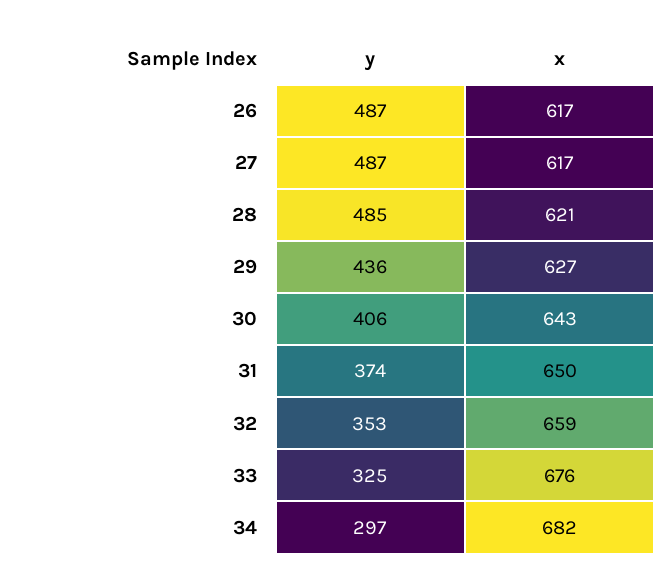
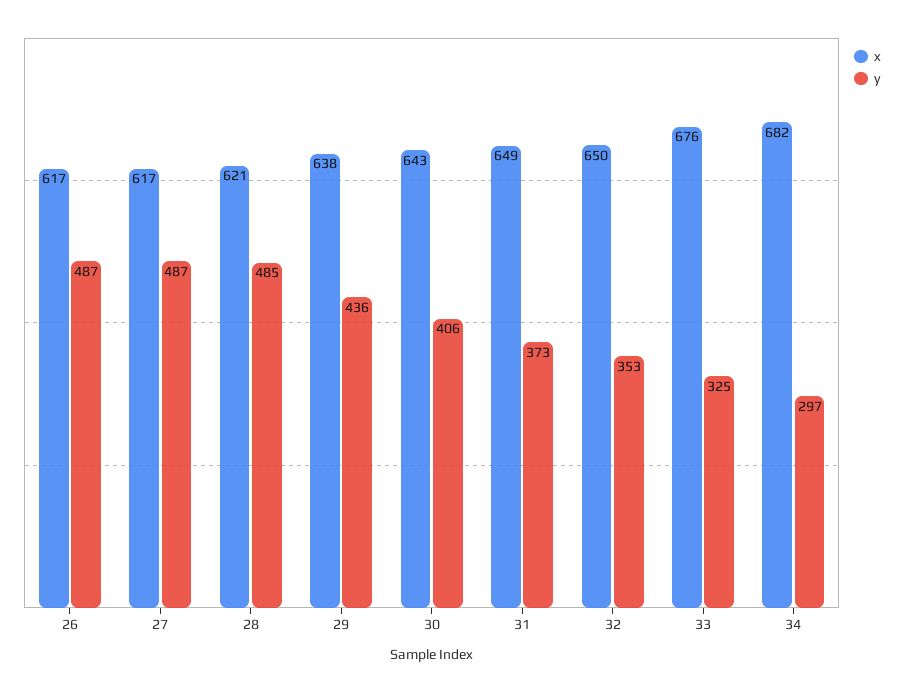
  {
    "y": {
      "26": 487,
      "27": 487,
      "28": 485,
      "29": 436,
      "30": 406,
-     "31": 374,
+     "31": 373,
      "32": 353,
      "33": 325,
      "34": 297
    },
    "x": {
      "26": 617,
      "27": 617,
      "28": 621,
-     "29": 627,
+     "29": 638,
      "30": 643,
-     "31": 650,
+     "31": 649,
-     "32": 659,
+     "32": 650,
      "33": 676,
      "34": 682
    }
  }

